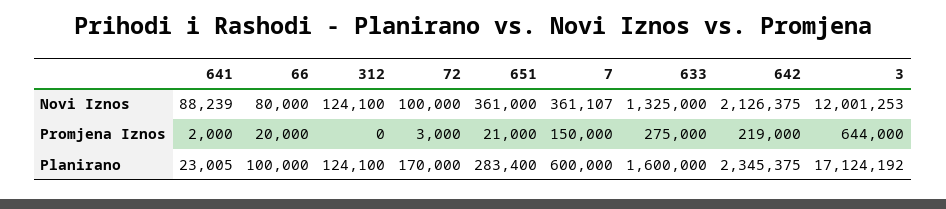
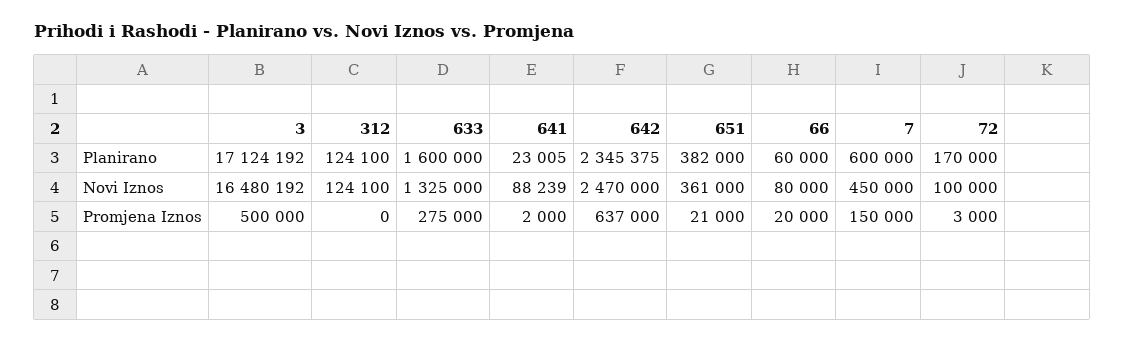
  {
    "641": {
      "Novi Iznos": 88239,
      "Promjena Iznos": 2000,
      "Planirano": 23005
    },
    "66": {
      "Novi Iznos": 80000,
      "Promjena Iznos": 20000,
-     "Planirano": 100000
+     "Planirano": 60000
    },
    "312": {
      "Novi Iznos": 124100,
      "Promjena Iznos": 0,
      "Planirano": 124100
    },
    "72": {
      "Novi Iznos": 100000,
      "Promjena Iznos": 3000,
      "Planirano": 170000
    },
    "651": {
      "Novi Iznos": 361000,
      "Promjena Iznos": 21000,
-     "Planirano": 283400
+     "Planirano": 382000
    },
    "7": {
-     "Novi Iznos": 361107,
+     "Novi Iznos": 450000,
      "Promjena Iznos": 150000,
      "Planirano": 600000
    },
    "633": {
      "Novi Iznos": 1325000,
      "Promjena Iznos": 275000,
      "Planirano": 1600000
    },
    "642": {
-     "Novi Iznos": 2126375,
+     "Novi Iznos": 2470000,
-     "Promjena Iznos": 219000,
+     "Promjena Iznos": 637000,
      "Planirano": 2345375
    },
    "3": {
-     "Novi Iznos": 12001253,
+     "Novi Iznos": 16480192,
-     "Promjena Iznos": 644000,
+     "Promjena Iznos": 500000,
      "Planirano": 17124192
    }
  }

